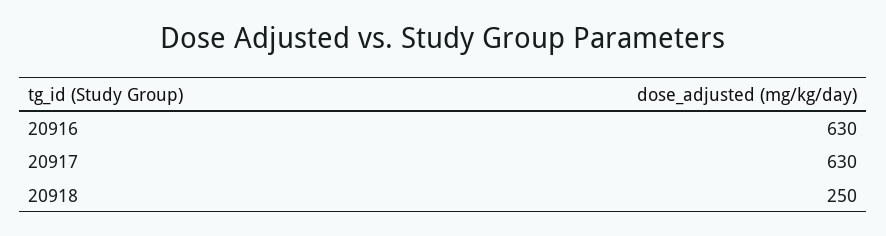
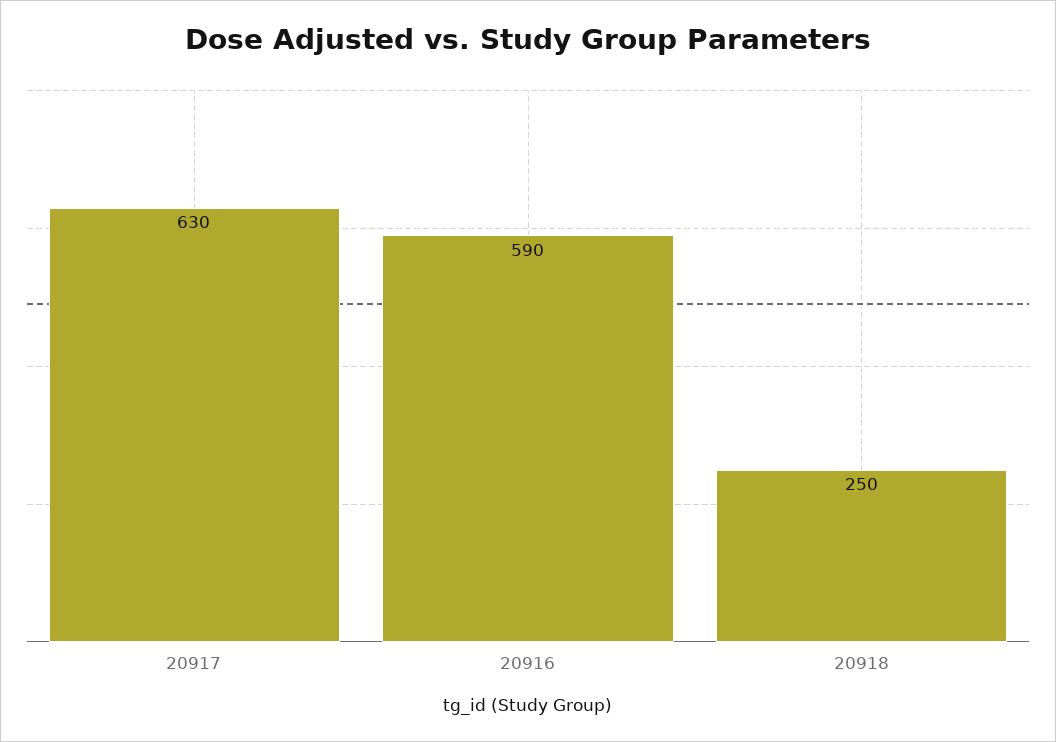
  {
-   "20916": 630,
+   "20916": 590,
    "20917": 630,
    "20918": 250
  }

